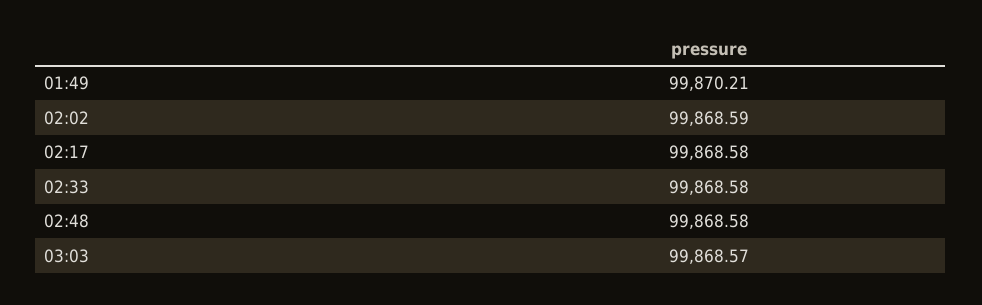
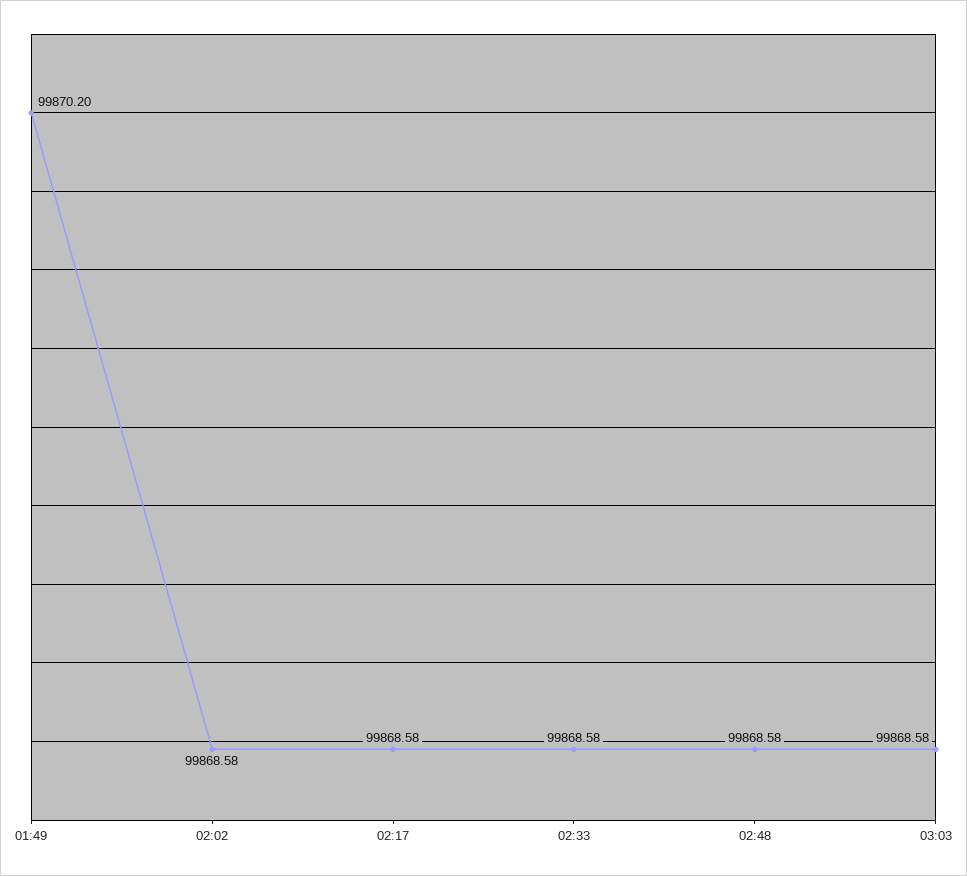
  {
-   "01:49": 99870.21,
+   "01:49": 99870.2,
-   "02:02": 99868.59,
+   "02:02": 99868.58,
    "02:17": 99868.58,
    "02:33": 99868.58,
    "02:48": 99868.58,
-   "03:03": 99868.57
+   "03:03": 99868.58
  }

